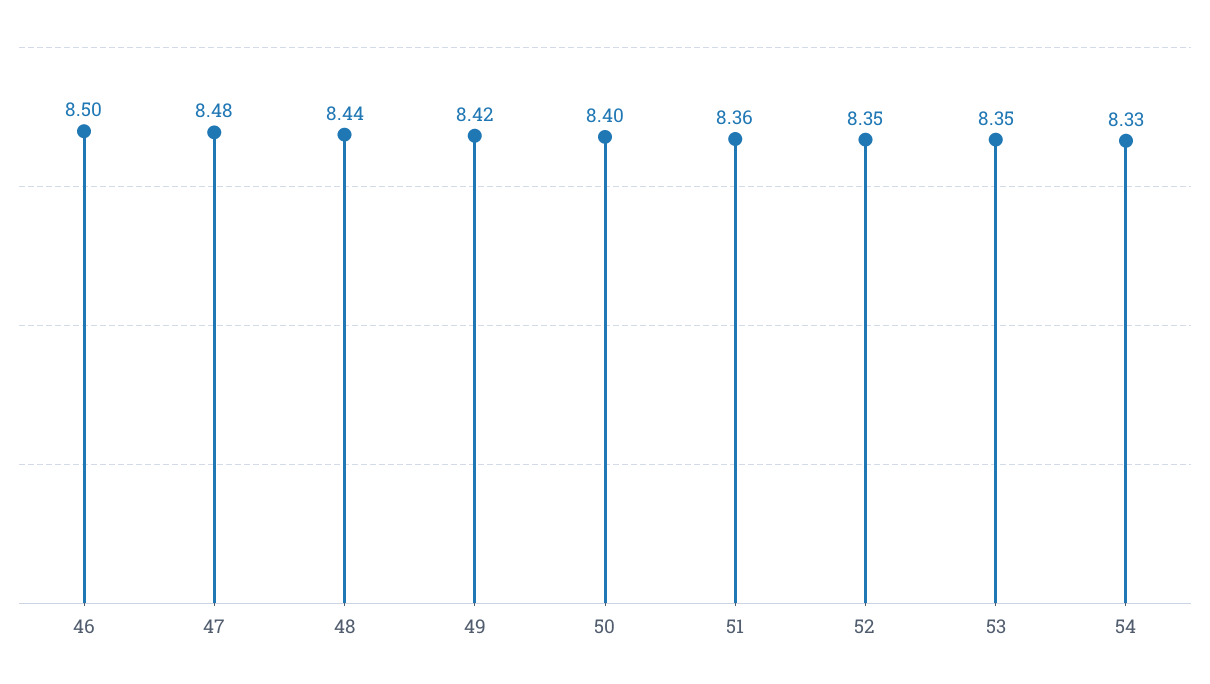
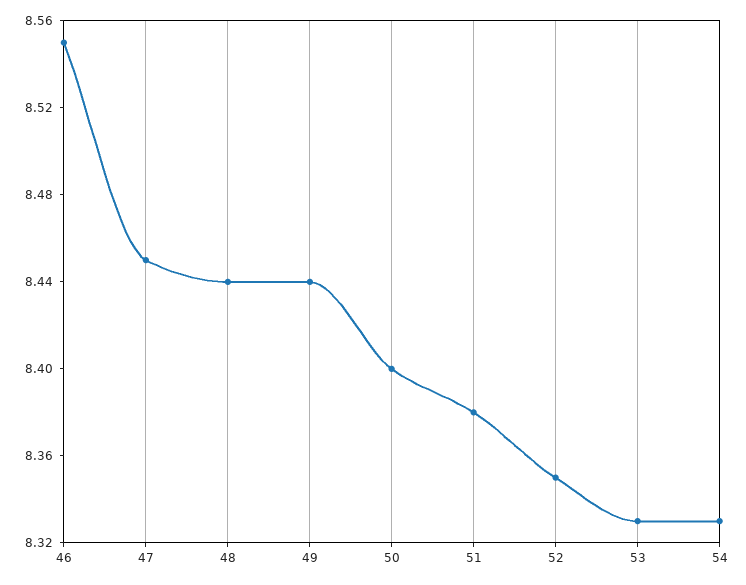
  {
-   "46": 8.5,
+   "46": 8.55,
-   "47": 8.48,
+   "47": 8.45,
    "48": 8.44,
-   "49": 8.42,
+   "49": 8.44,
    "50": 8.4,
-   "51": 8.36,
+   "51": 8.38,
    "52": 8.35,
-   "53": 8.35,
+   "53": 8.33,
    "54": 8.33
  }

